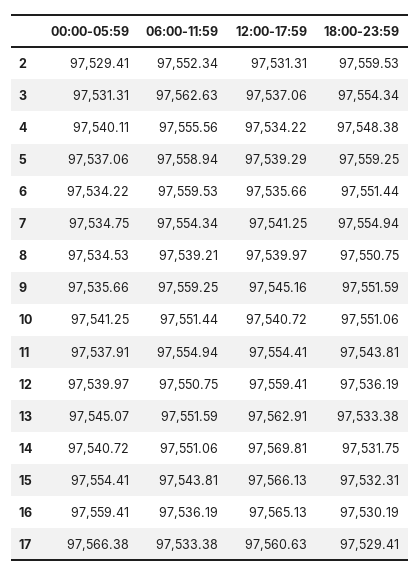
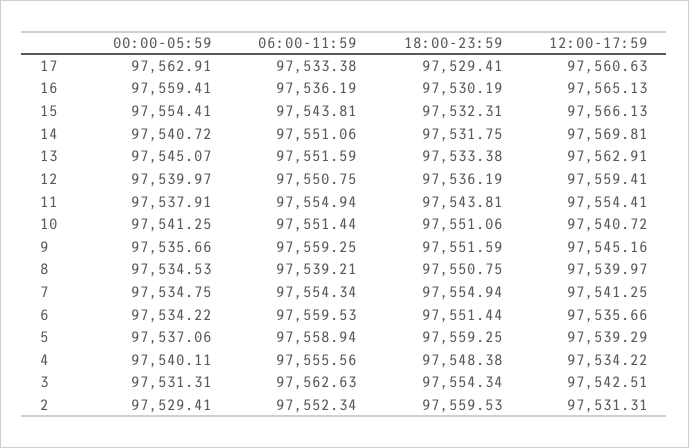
  {
    "00:00-05:59": {
      "2": 97529.41,
      "3": 97531.31,
      "4": 97540.11,
      "5": 97537.06,
      "6": 97534.22,
      "7": 97534.75,
      "8": 97534.53,
      "9": 97535.66,
      "10": 97541.25,
      "11": 97537.91,
      "12": 97539.97,
      "13": 97545.07,
      "14": 97540.72,
      "15": 97554.41,
      "16": 97559.41,
-     "17": 97566.38
+     "17": 97562.91
    },
    "06:00-11:59": {
      "2": 97552.34,
      "3": 97562.63,
      "4": 97555.56,
      "5": 97558.94,
      "6": 97559.53,
      "7": 97554.34,
      "8": 97539.21,
      "9": 97559.25,
      "10": 97551.44,
      "11": 97554.94,
      "12": 97550.75,
      "13": 97551.59,
      "14": 97551.06,
      "15": 97543.81,
      "16": 97536.19,
      "17": 97533.38
    },
    "12:00-17:59": {
      "2": 97531.31,
-     "3": 97537.06,
+     "3": 97542.51,
      "4": 97534.22,
      "5": 97539.29,
      "6": 97535.66,
      "7": 97541.25,
      "8": 97539.97,
      "9": 97545.16,
      "10": 97540.72,
      "11": 97554.41,
      "12": 97559.41,
      "13": 97562.91,
      "14": 97569.81,
      "15": 97566.13,
      "16": 97565.13,
      "17": 97560.63
    },
    "18:00-23:59": {
      "2": 97559.53,
      "3": 97554.34,
      "4": 97548.38,
      "5": 97559.25,
      "6": 97551.44,
      "7": 97554.94,
      "8": 97550.75,
      "9": 97551.59,
      "10": 97551.06,
      "11": 97543.81,
      "12": 97536.19,
      "13": 97533.38,
      "14": 97531.75,
      "15": 97532.31,
      "16": 97530.19,
      "17": 97529.41
    }
  }

